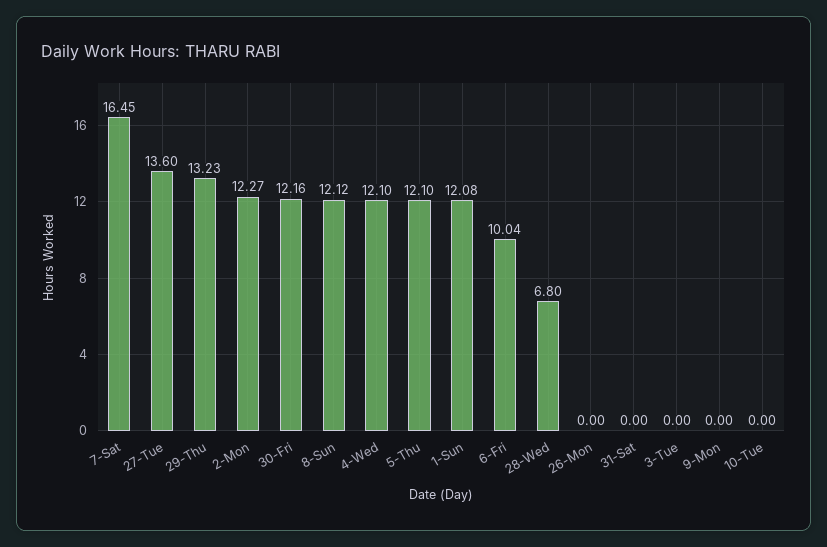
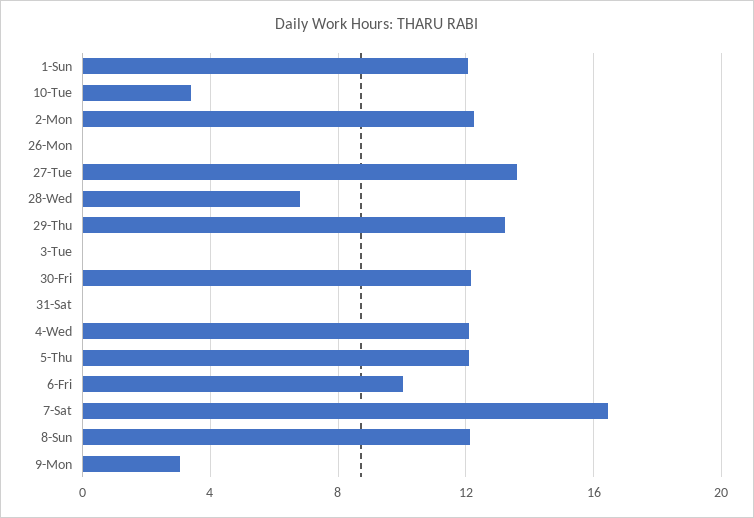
  {
    "7-Sat": 16.45,
    "27-Tue": 13.6,
    "29-Thu": 13.23,
    "2-Mon": 12.27,
    "30-Fri": 12.16,
    "8-Sun": 12.12,
    "4-Wed": 12.1,
    "5-Thu": 12.1,
    "1-Sun": 12.08,
    "6-Fri": 10.04,
    "28-Wed": 6.8,
    "26-Mon": 0,
    "31-Sat": 0,
    "3-Tue": 0,
-   "9-Mon": 0,
+   "9-Mon": 3,
-   "10-Tue": 0
+   "10-Tue": 3.5
  }

